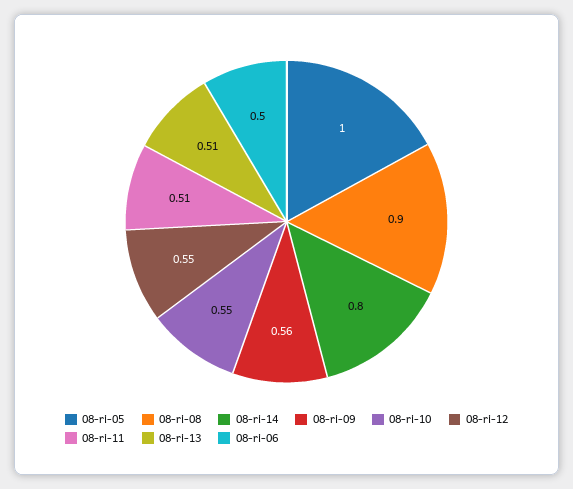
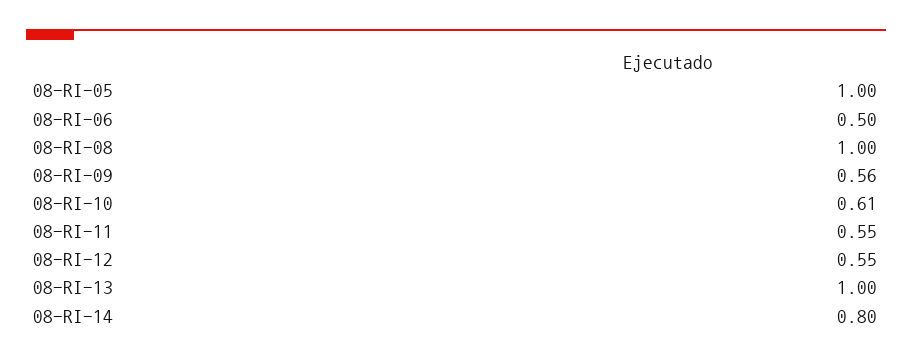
  {
    "08-ri-05": 1,
-   "08-ri-08": 0.9,
+   "08-ri-08": 1,
    "08-ri-14": 0.8,
    "08-ri-09": 0.56,
-   "08-ri-10": 0.55,
+   "08-ri-10": 0.61,
    "08-ri-12": 0.55,
-   "08-ri-11": 0.51,
+   "08-ri-11": 0.55,
-   "08-ri-13": 0.51,
+   "08-ri-13": 1,
    "08-ri-06": 0.5
  }

